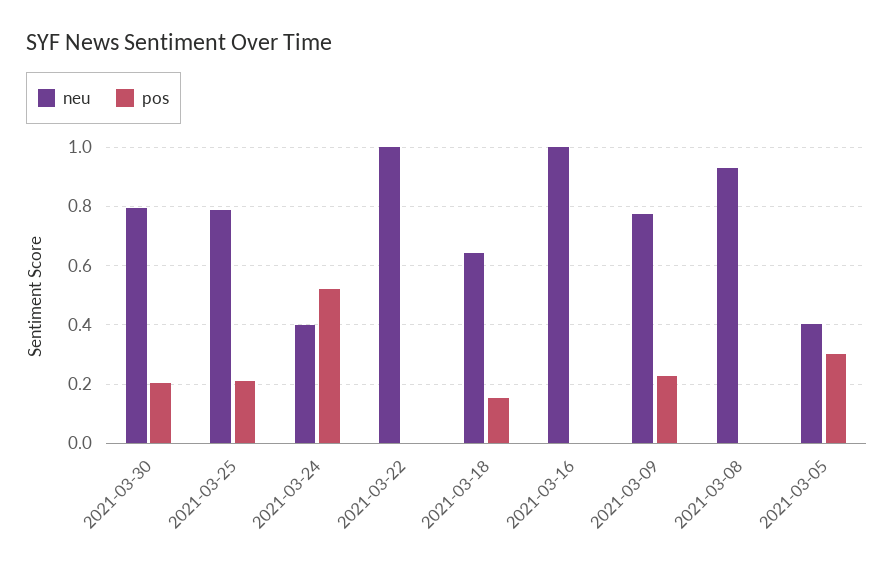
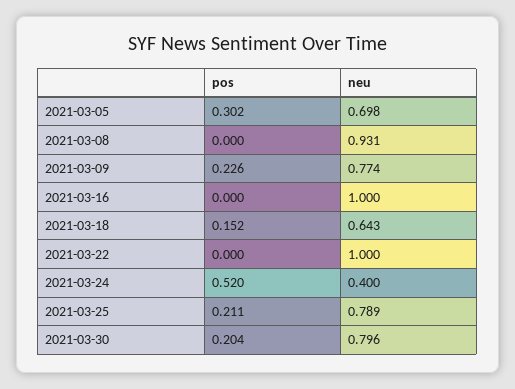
  {
    "neu": {
      "2021-03-30": 0.796,
      "2021-03-25": 0.789,
      "2021-03-24": 0.4,
      "2021-03-22": 1,
      "2021-03-18": 0.643,
      "2021-03-16": 1,
      "2021-03-09": 0.774,
      "2021-03-08": 0.931,
-     "2021-03-05": 0.4
+     "2021-03-05": 0.698
    },
    "pos": {
      "2021-03-30": 0.204,
      "2021-03-25": 0.211,
      "2021-03-24": 0.52,
      "2021-03-22": 0,
      "2021-03-18": 0.152,
      "2021-03-16": 0,
      "2021-03-09": 0.226,
      "2021-03-08": 0,
      "2021-03-05": 0.302
    }
  }

